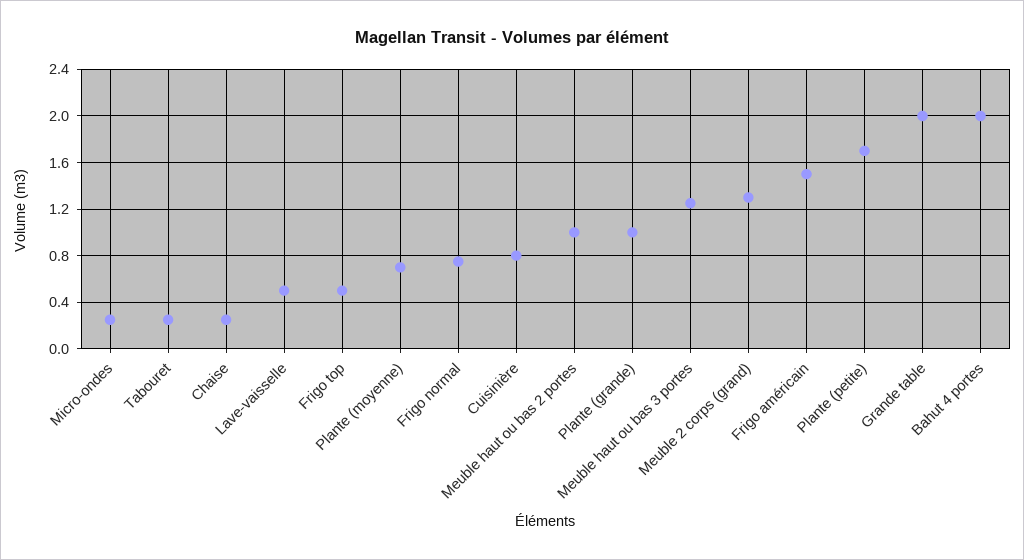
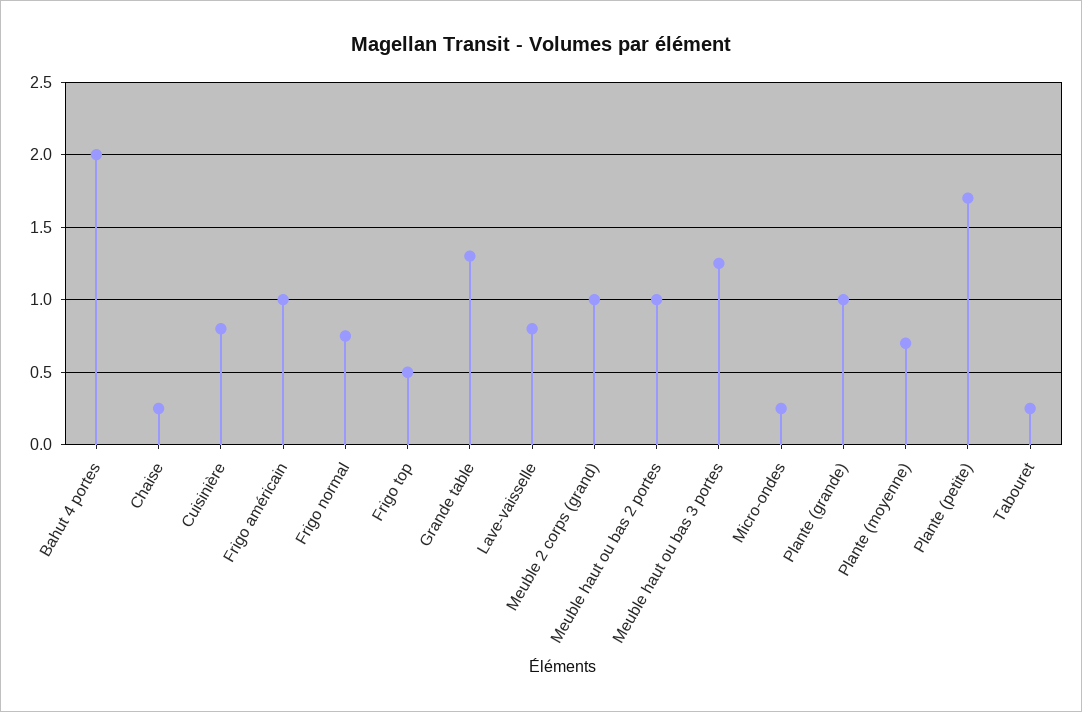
  {
    "Micro-ondes": 0.25,
    "Tabouret": 0.25,
    "Chaise": 0.25,
-   "Lave-vaisselle": 0.5,
+   "Lave-vaisselle": 0.8,
    "Frigo top": 0.5,
    "Plante (moyenne)": 0.7,
    "Frigo normal": 0.75,
    "Cuisinière": 0.8,
    "Meuble haut ou bas 2 portes": 1,
    "Plante (grande)": 1,
    "Meuble haut ou bas 3 portes": 1.25,
-   "Meuble 2 corps (grand)": 1.3,
+   "Meuble 2 corps (grand)": 1,
-   "Frigo américain": 1.5,
+   "Frigo américain": 1,
    "Plante (petite)": 1.7,
-   "Grande table": 2,
+   "Grande table": 1.3,
    "Bahut 4 portes": 2
  }

